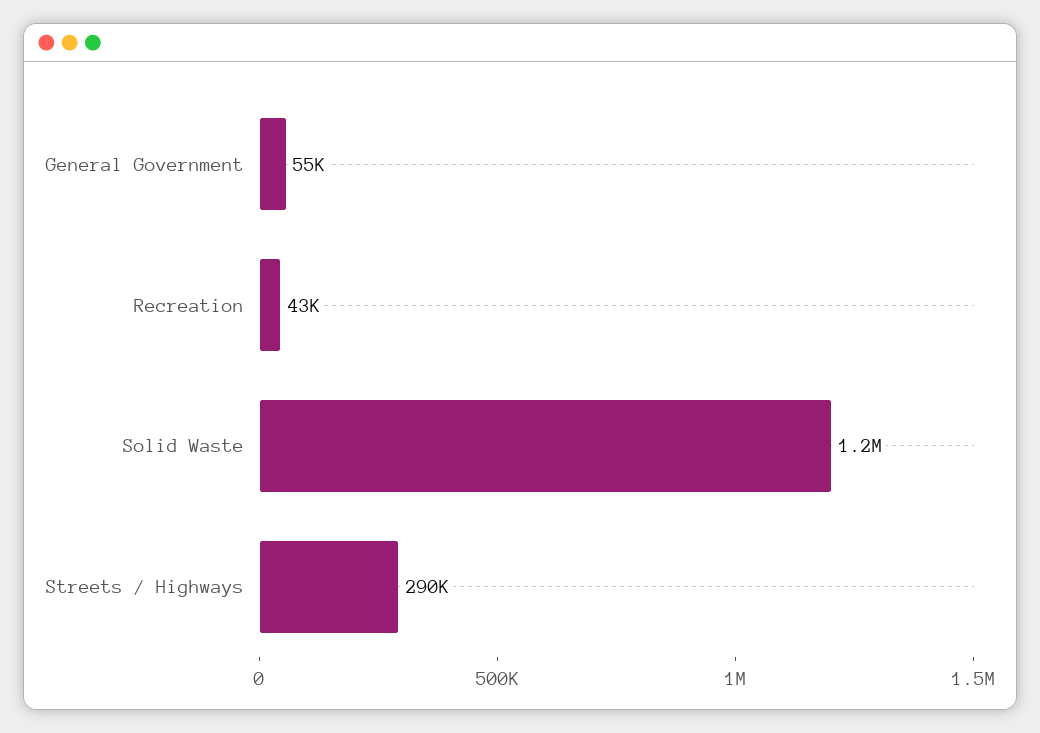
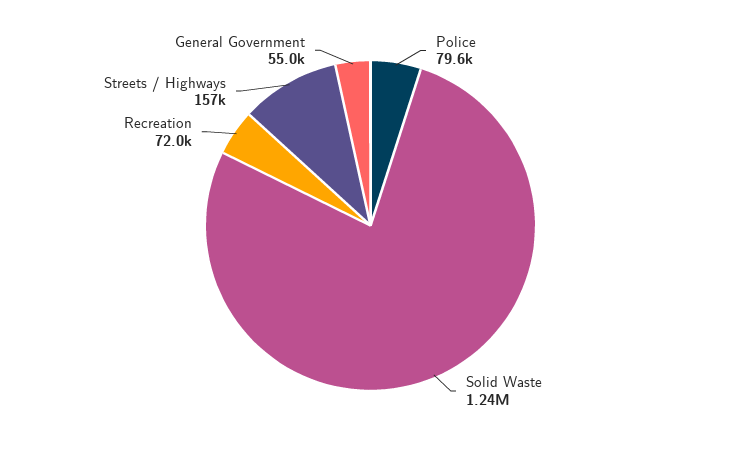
  {
    "General Government": 55000,
-   "Recreation": 43000,
+   "Recreation": 72000,
    "Solid Waste": 1240000,
-   "Streets / Highways": 290000
+   "Streets / Highways": 157000,
+   "Police": 79600
  }

